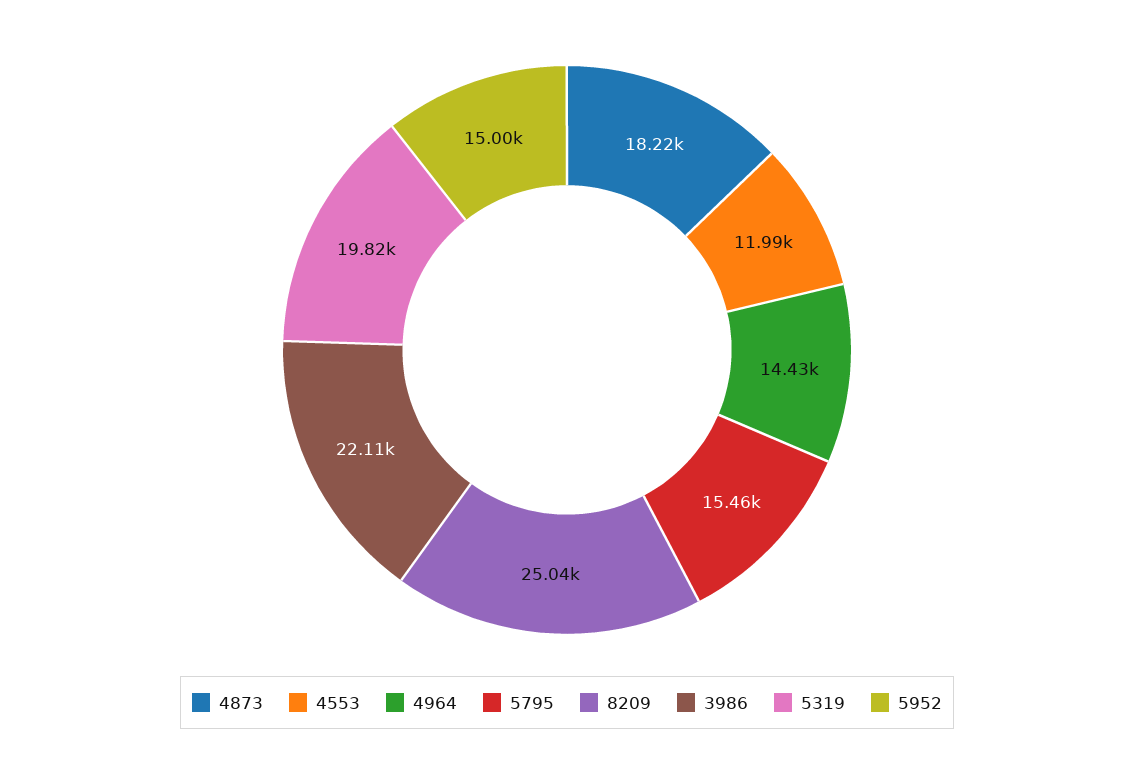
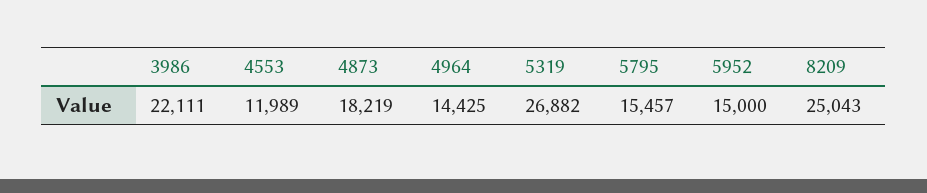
  {
    "4873": 18219,
    "4553": 11989,
    "4964": 14425,
    "5795": 15457,
    "8209": 25043,
    "3986": 22111,
-   "5319": 19820,
+   "5319": 26882,
    "5952": 15000
  }

